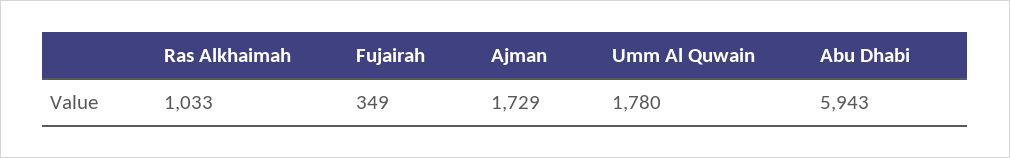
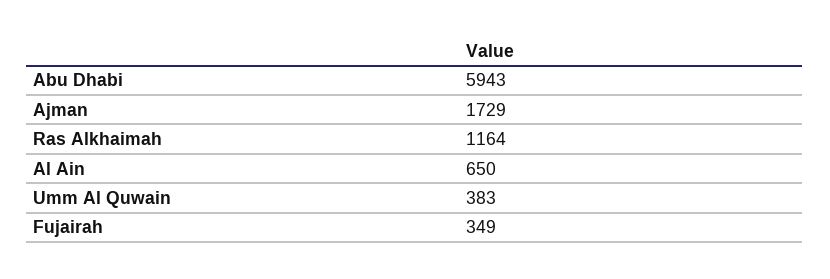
  {
-   "Ras Alkhaimah": 1033,
+   "Ras Alkhaimah": 1164,
    "Fujairah": 349,
    "Ajman": 1729,
-   "Umm Al Quwain": 1780,
+   "Umm Al Quwain": 383,
-   "Abu Dhabi": 5943
+   "Abu Dhabi": 5943,
+   "Al Ain": 650
  }

